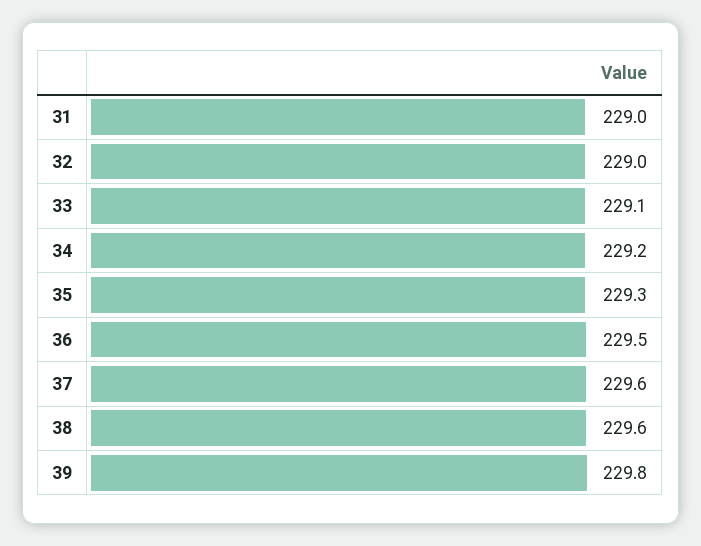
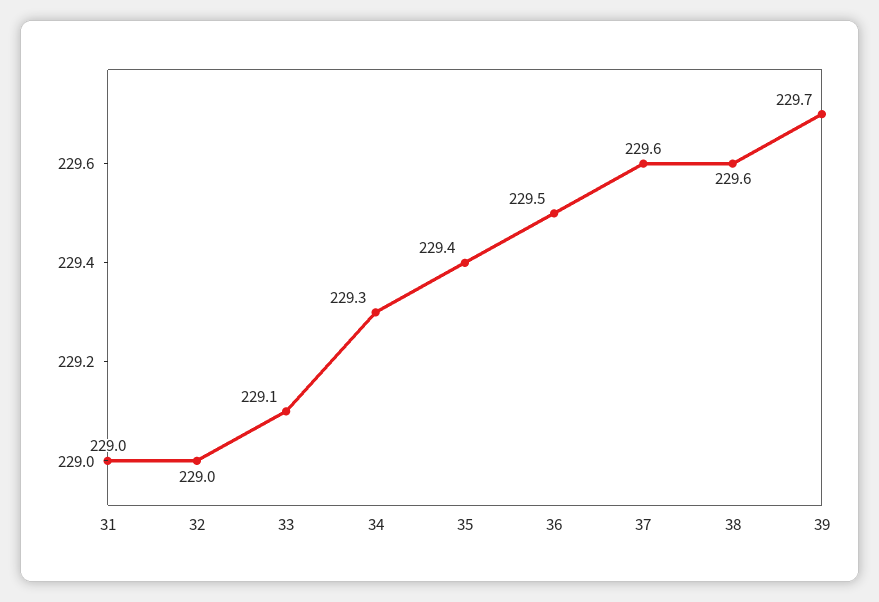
  {
    "31": 229,
    "32": 229,
    "33": 229.1,
-   "34": 229.2,
+   "34": 229.3,
-   "35": 229.3,
+   "35": 229.4,
    "36": 229.5,
    "37": 229.6,
    "38": 229.6,
-   "39": 229.8
+   "39": 229.7
  }

